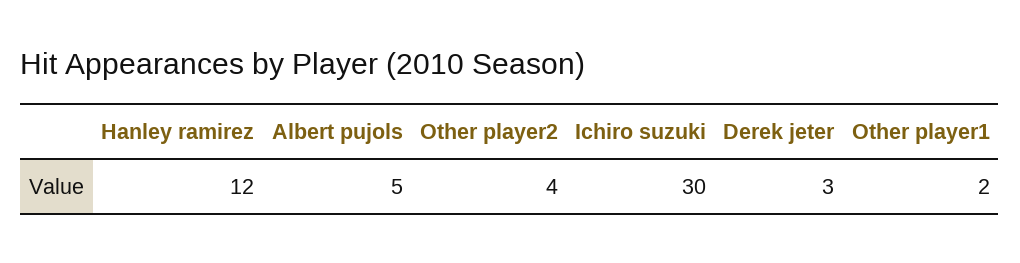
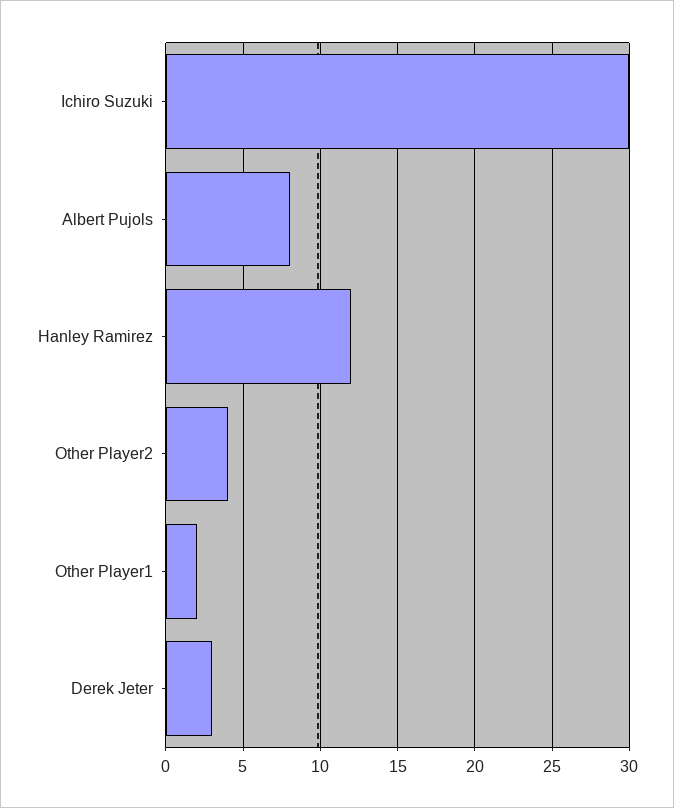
  {
    "Hanley ramirez": 12,
-   "Albert pujols": 5,
+   "Albert pujols": 8,
    "Other player2": 4,
    "Ichiro suzuki": 30,
    "Derek jeter": 3,
    "Other player1": 2
  }

